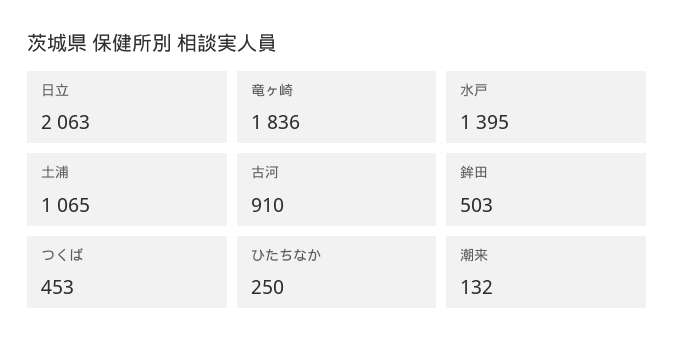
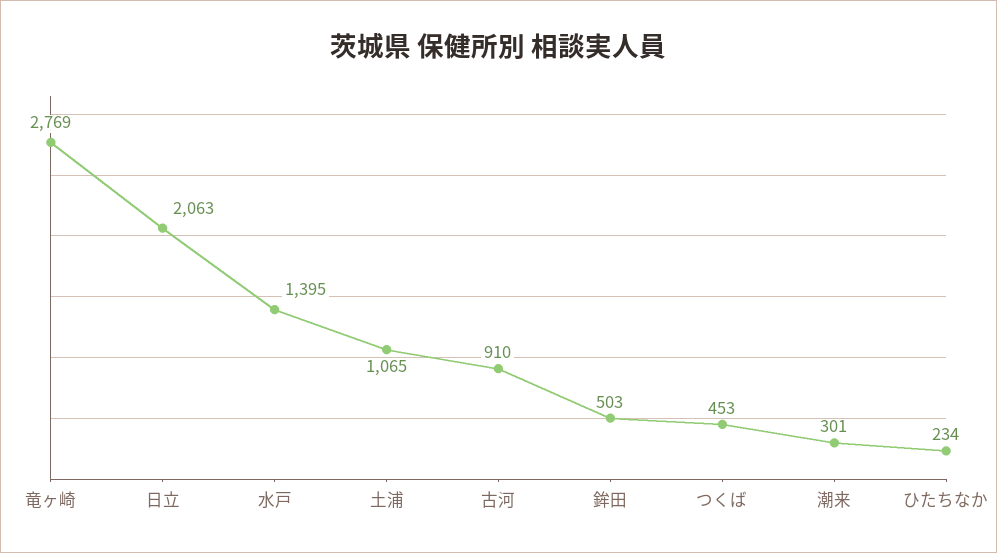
  {
    "日立": 2063,
-   "竜ヶ崎": 1836,
+   "竜ヶ崎": 2769,
    "水戸": 1395,
    "土浦": 1065,
    "古河": 910,
    "鉾田": 503,
    "つくば": 453,
-   "ひたちなか": 250,
+   "ひたちなか": 234,
-   "潮来": 132
+   "潮来": 301
  }

